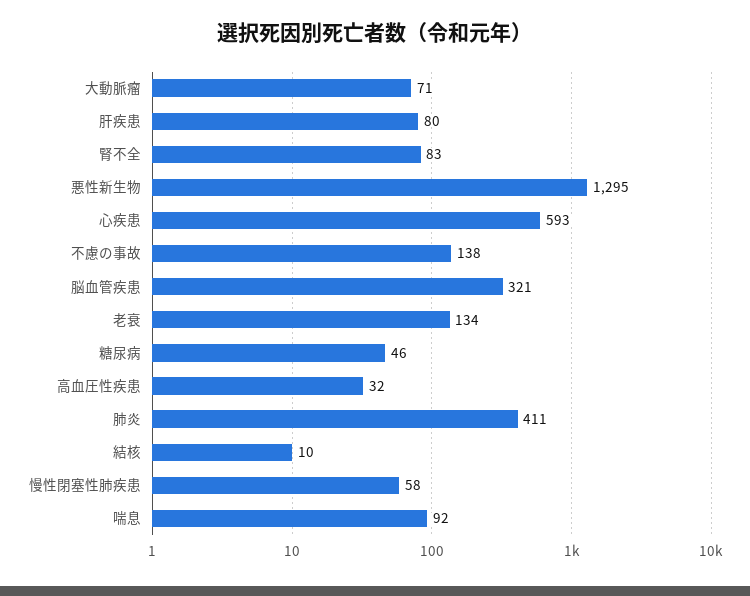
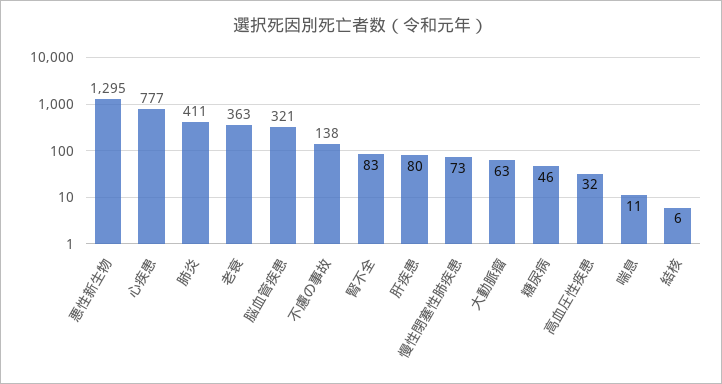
  {
-   "大動脈瘤": 71,
+   "大動脈瘤": 63,
    "肝疾患": 80,
    "腎不全": 83,
    "悪性新生物": 1295,
-   "心疾患": 593,
+   "心疾患": 777,
    "不慮の事故": 138,
    "脳血管疾患": 321,
-   "老衰": 134,
+   "老衰": 363,
    "糖尿病": 46,
    "高血圧性疾患": 32,
    "肺炎": 411,
-   "結核": 10,
+   "結核": 6,
-   "慢性閉塞性肺疾患": 58,
+   "慢性閉塞性肺疾患": 73,
-   "喘息": 92
+   "喘息": 11
  }

